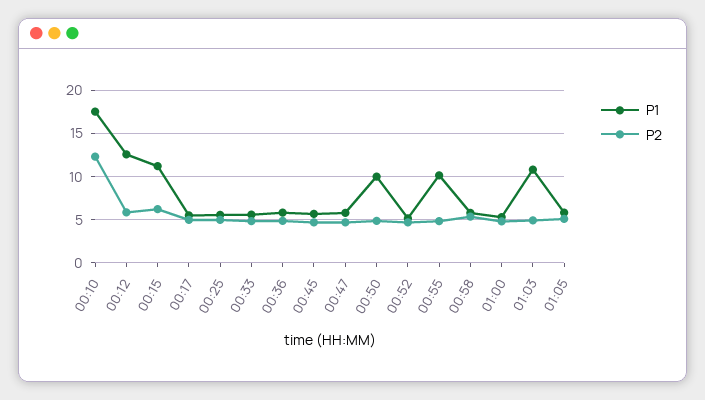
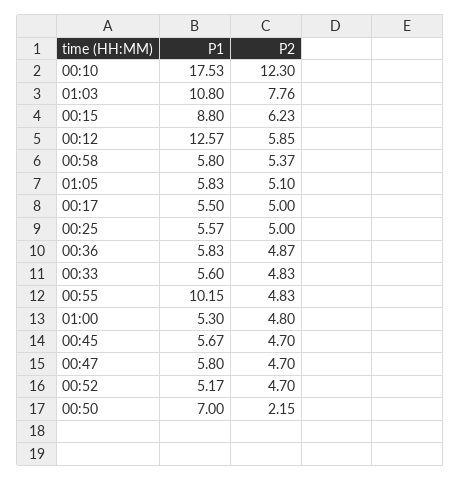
  {
    "P1": {
      "00:10": 17.53,
      "00:12": 12.57,
-     "00:15": 11,
+     "00:15": 8.8,
      "00:17": 5.5,
      "00:25": 5.57,
      "00:33": 5.6,
      "00:36": 5.83,
      "00:45": 5.67,
      "00:47": 5.8,
-     "00:50": 10,
+     "00:50": 7,
      "00:52": 5.17,
      "00:55": 10.15,
      "00:58": 5.8,
      "01:00": 5.3,
      "01:03": 10.8,
      "01:05": 5.83
    },
    "P2": {
      "00:10": 12.3,
      "00:12": 5.85,
      "00:15": 6.23,
      "00:17": 5,
      "00:25": 5,
      "00:33": 4.83,
      "00:36": 4.87,
      "00:45": 4.7,
      "00:47": 4.7,
-     "00:50": 5,
+     "00:50": 2.15,
      "00:52": 4.7,
      "00:55": 4.83,
      "00:58": 5.37,
      "01:00": 4.8,
-     "01:03": 5,
+     "01:03": 7.76,
      "01:05": 5.1
    }
  }

